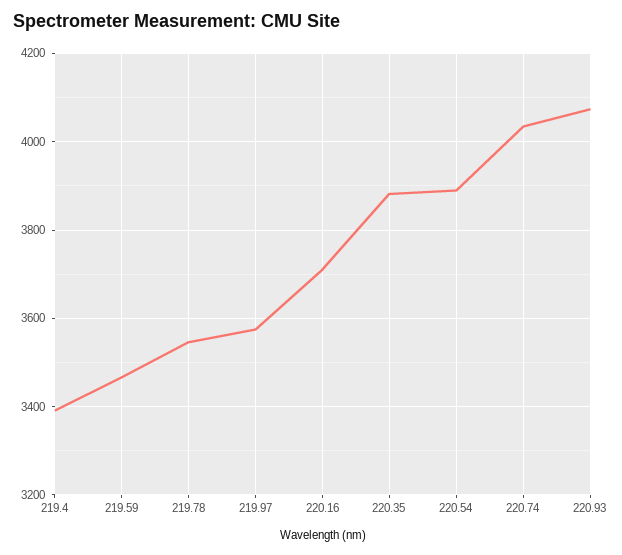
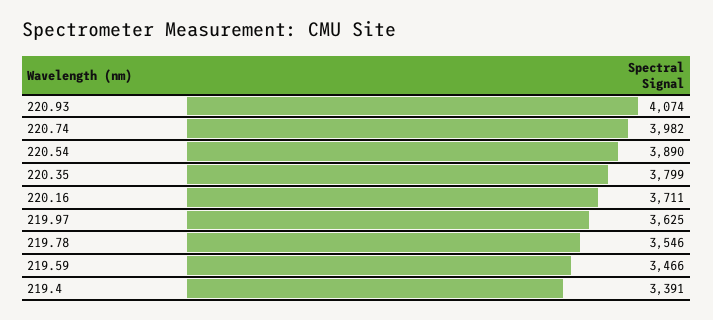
  {
    "219.4": 3391,
    "219.59": 3466,
    "219.78": 3546,
-   "219.97": 3580,
+   "219.97": 3625,
    "220.16": 3711,
-   "220.35": 3880,
+   "220.35": 3799,
    "220.54": 3890,
-   "220.74": 4040,
+   "220.74": 3982,
    "220.93": 4074
  }

